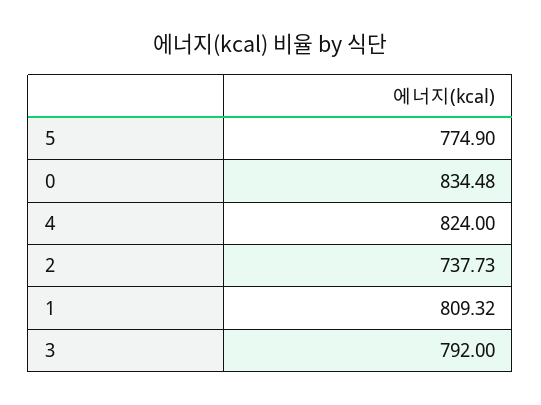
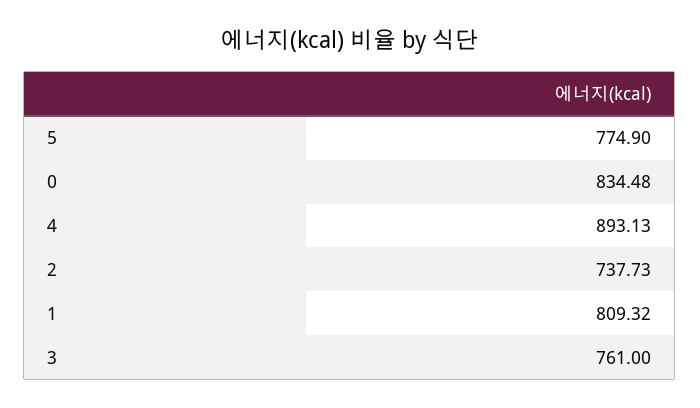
  {
    "5": 774.9,
    "0": 834.48,
-   "4": 824,
+   "4": 893.13,
    "2": 737.73,
    "1": 809.32,
-   "3": 792
+   "3": 761
  }

